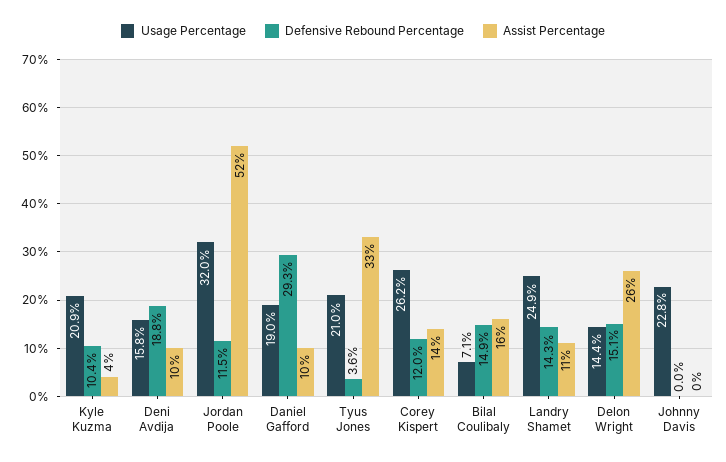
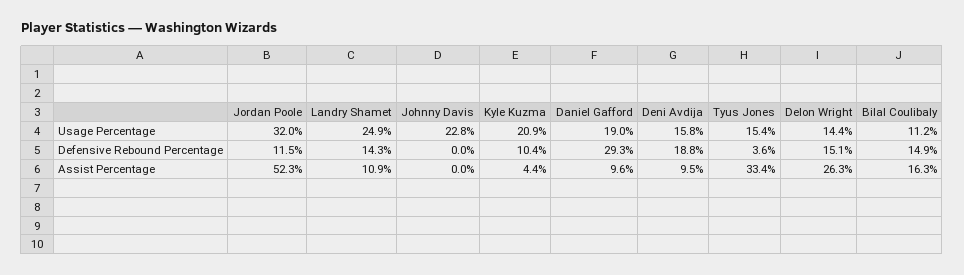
  {
    "Usage Percentage": {
      "Kyle Kuzma": 20.9,
      "Deni Avdija": 15.8,
      "Jordan Poole": 32,
      "Daniel Gafford": 19,
-     "Tyus Jones": 21,
+     "Tyus Jones": 15.4,
-     "Corey Kispert": 26.2,
-     "Bilal Coulibaly": 7.1,
+     "Bilal Coulibaly": 11.2,
      "Landry Shamet": 24.9,
      "Delon Wright": 14.4,
      "Johnny Davis": 22.8
    },
    "Defensive Rebound Percentage": {
      "Kyle Kuzma": 10.4,
      "Deni Avdija": 18.8,
      "Jordan Poole": 11.5,
      "Daniel Gafford": 29.3,
      "Tyus Jones": 3.6,
-     "Corey Kispert": 12,
      "Bilal Coulibaly": 14.9,
      "Landry Shamet": 14.3,
      "Delon Wright": 15.1,
      "Johnny Davis": 0
    },
    "Assist Percentage": {
      "Kyle Kuzma": 4.4,
      "Deni Avdija": 9.5,
      "Jordan Poole": 52.3,
      "Daniel Gafford": 9.6,
      "Tyus Jones": 33.4,
-     "Corey Kispert": 14,
      "Bilal Coulibaly": 16.3,
      "Landry Shamet": 10.9,
      "Delon Wright": 26.3,
      "Johnny Davis": 0
    }
  }

